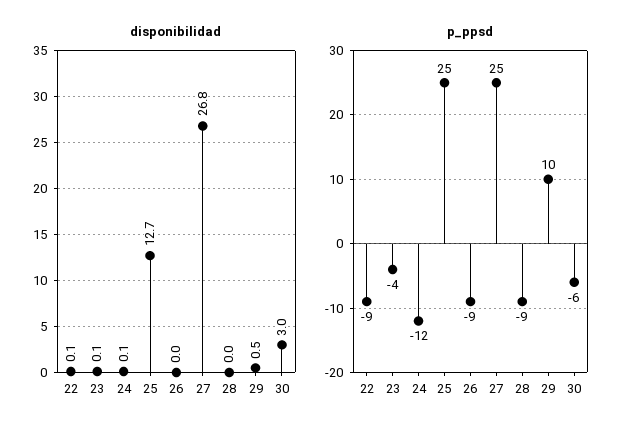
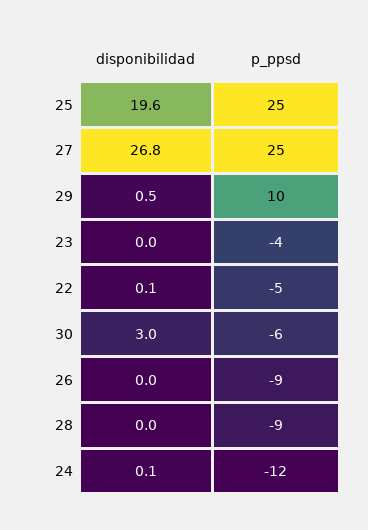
  {
    "disponibilidad": {
      "22": 0.1,
-     "23": 0.1,
+     "23": 0,
      "24": 0.1,
-     "25": 12.7,
+     "25": 19.6,
      "26": 0,
      "27": 26.8,
      "28": 0,
      "29": 0.5,
      "30": 3
    },
    "p_ppsd": {
-     "22": -9,
+     "22": -5,
      "23": -4,
      "24": -12,
      "25": 25,
      "26": -9,
      "27": 25,
      "28": -9,
      "29": 10,
      "30": -6
    }
  }

